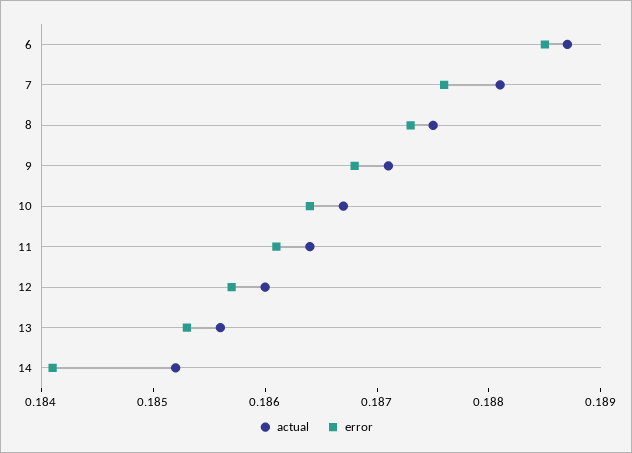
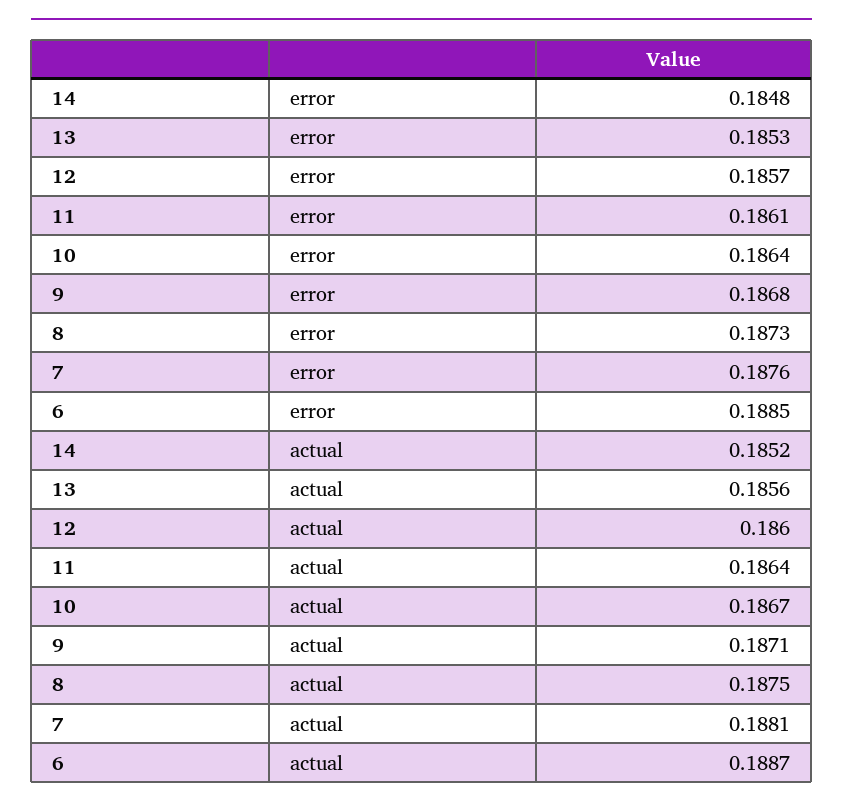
  {
    "actual": {
      "6": 0.1887,
      "7": 0.1881,
      "8": 0.1875,
      "9": 0.1871,
      "10": 0.1867,
      "11": 0.1864,
      "12": 0.186,
      "13": 0.1856,
      "14": 0.1852
    },
    "error": {
      "6": 0.1885,
      "7": 0.1876,
      "8": 0.1873,
      "9": 0.1868,
      "10": 0.1864,
      "11": 0.1861,
      "12": 0.1857,
      "13": 0.1853,
-     "14": 0.1841
+     "14": 0.1848
    }
  }

